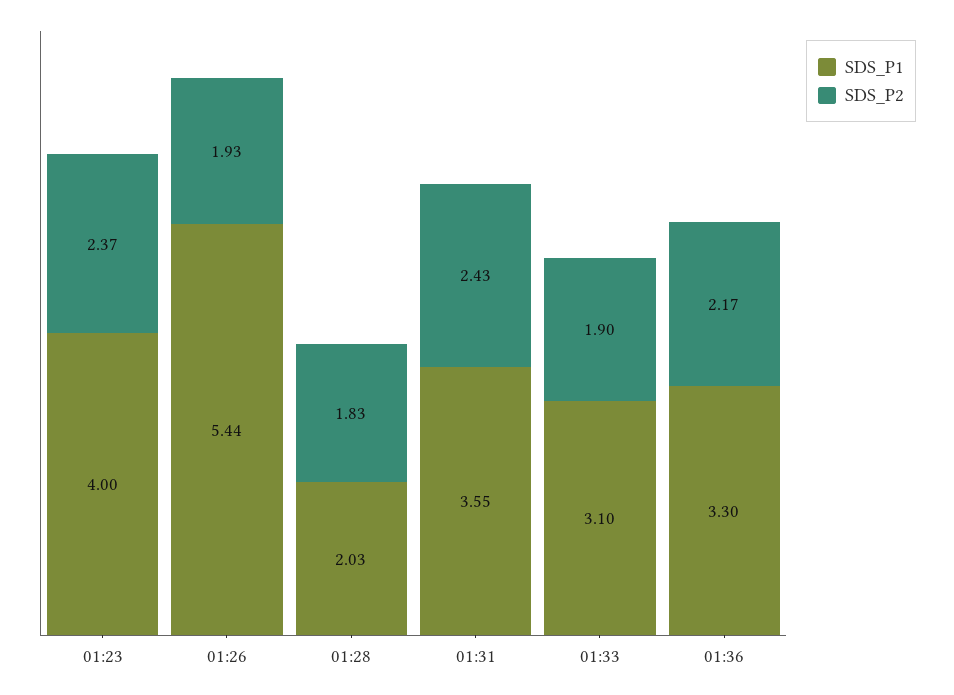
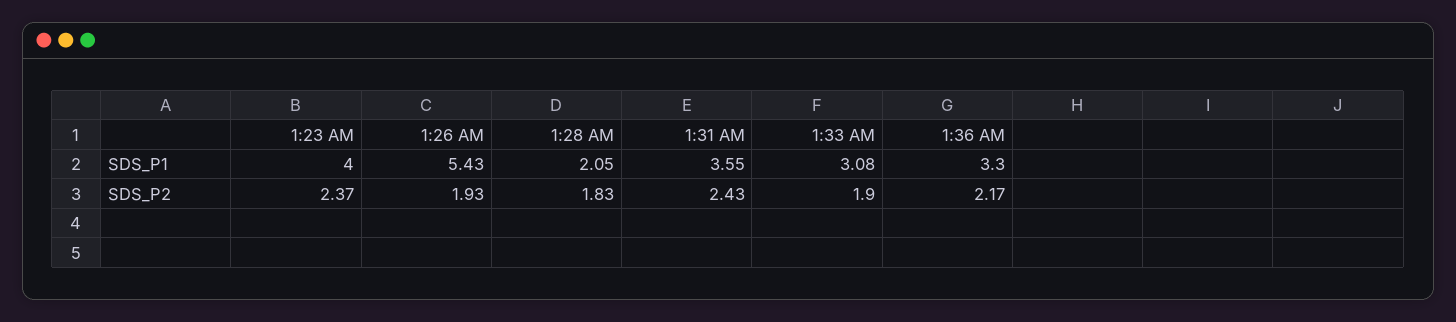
  {
    "SDS_P1": {
      "01:23": 4,
-     "01:26": 5.44,
+     "01:26": 5.43,
-     "01:28": 2.03,
+     "01:28": 2.05,
      "01:31": 3.55,
-     "01:33": 3.1,
+     "01:33": 3.08,
      "01:36": 3.3
    },
    "SDS_P2": {
      "01:23": 2.37,
      "01:26": 1.93,
      "01:28": 1.83,
      "01:31": 2.43,
      "01:33": 1.9,
      "01:36": 2.17
    }
  }

